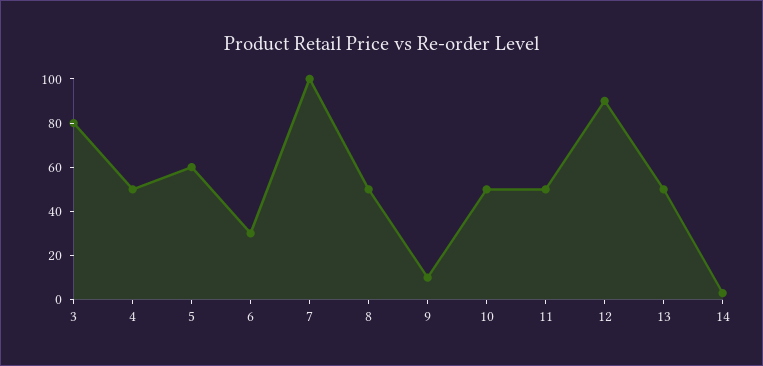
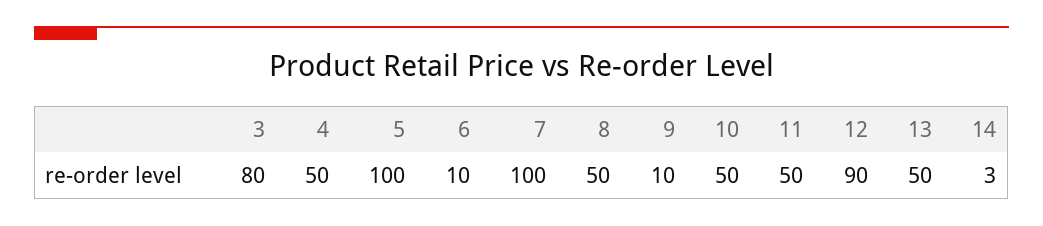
  {
    "3": 80,
    "4": 50,
-   "5": 60,
+   "5": 100,
-   "6": 30,
+   "6": 10,
    "7": 100,
    "8": 50,
    "9": 10,
    "10": 50,
    "11": 50,
    "12": 90,
    "13": 50,
    "14": 3
  }

